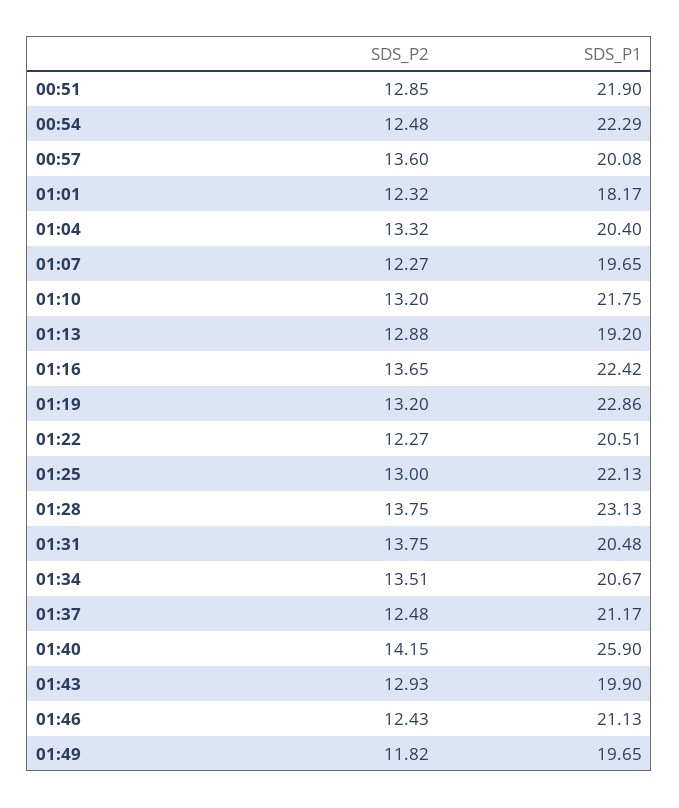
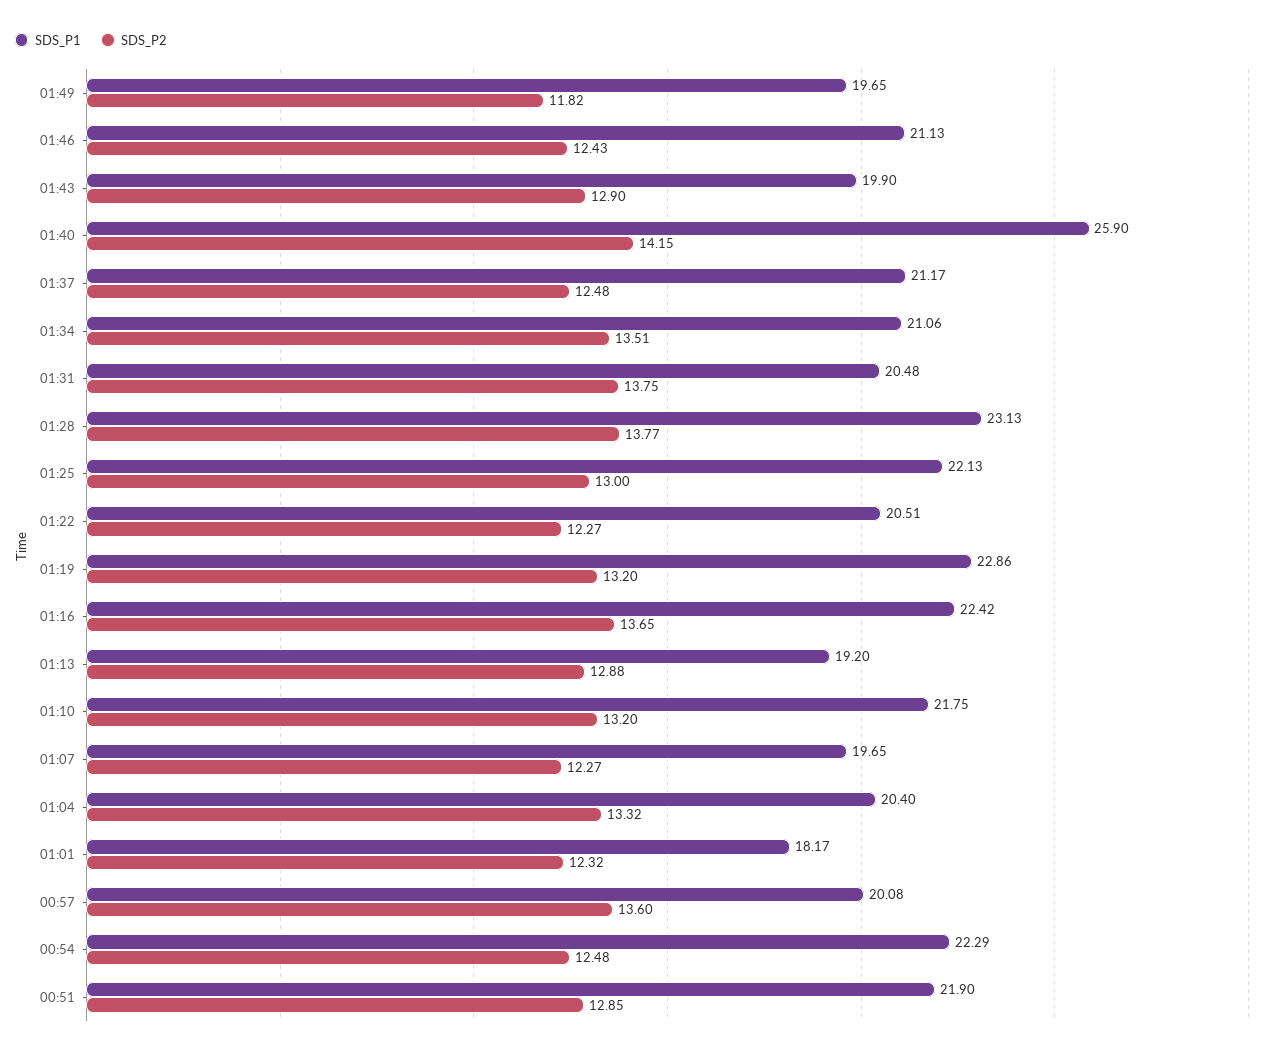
  {
    "SDS_P2": {
      "00:51": 12.85,
      "00:54": 12.48,
      "00:57": 13.6,
      "01:01": 12.32,
      "01:04": 13.32,
      "01:07": 12.27,
      "01:10": 13.2,
      "01:13": 12.88,
      "01:16": 13.65,
      "01:19": 13.2,
      "01:22": 12.27,
      "01:25": 13,
-     "01:28": 13.75,
+     "01:28": 13.77,
      "01:31": 13.75,
      "01:34": 13.51,
      "01:37": 12.48,
      "01:40": 14.15,
-     "01:43": 12.93,
+     "01:43": 12.9,
      "01:46": 12.43,
      "01:49": 11.82
    },
    "SDS_P1": {
      "00:51": 21.9,
      "00:54": 22.29,
      "00:57": 20.08,
      "01:01": 18.17,
      "01:04": 20.4,
      "01:07": 19.65,
      "01:10": 21.75,
      "01:13": 19.2,
      "01:16": 22.42,
      "01:19": 22.86,
      "01:22": 20.51,
      "01:25": 22.13,
      "01:28": 23.13,
      "01:31": 20.48,
-     "01:34": 20.67,
+     "01:34": 21.06,
      "01:37": 21.17,
      "01:40": 25.9,
      "01:43": 19.9,
      "01:46": 21.13,
      "01:49": 19.65
    }
  }

